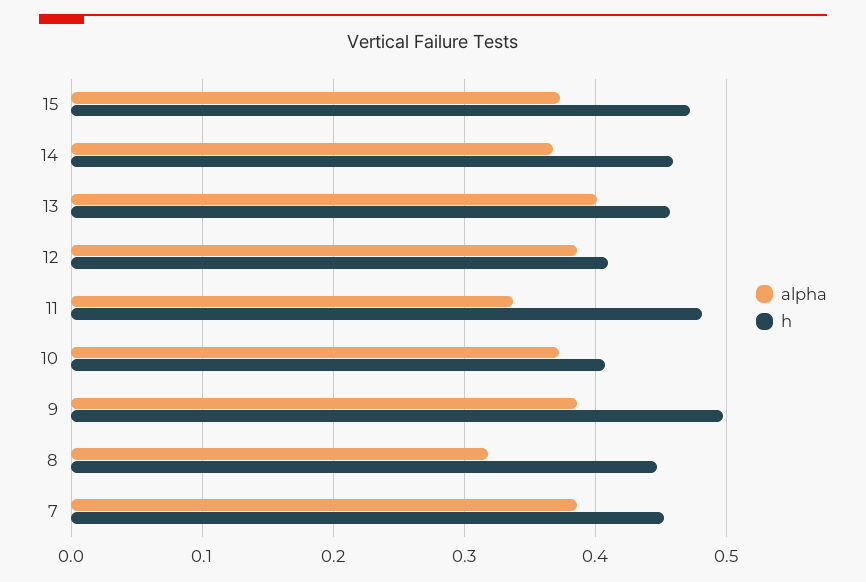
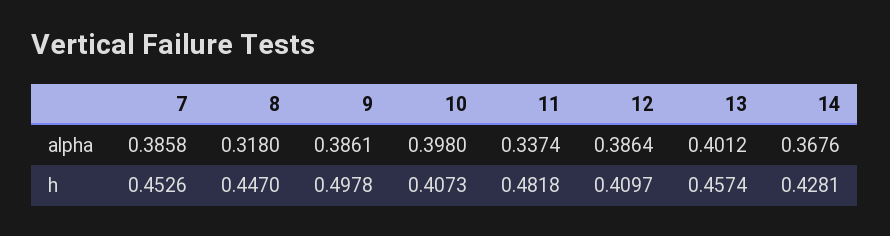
  {
    "alpha": {
-     "15": 0.37,
      "14": 0.3676,
      "13": 0.4012,
      "12": 0.3864,
      "11": 0.3374,
-     "10": 0.37,
+     "10": 0.398,
      "9": 0.3861,
      "8": 0.318,
      "7": 0.3858
    },
    "h": {
-     "15": 0.47,
-     "14": 0.46,
+     "14": 0.4281,
      "13": 0.4574,
      "12": 0.4097,
      "11": 0.4818,
      "10": 0.4073,
      "9": 0.4978,
      "8": 0.447,
      "7": 0.4526
    }
  }

